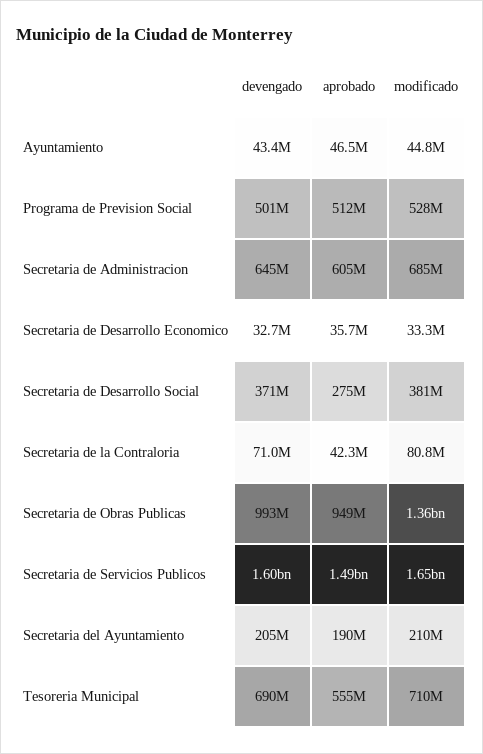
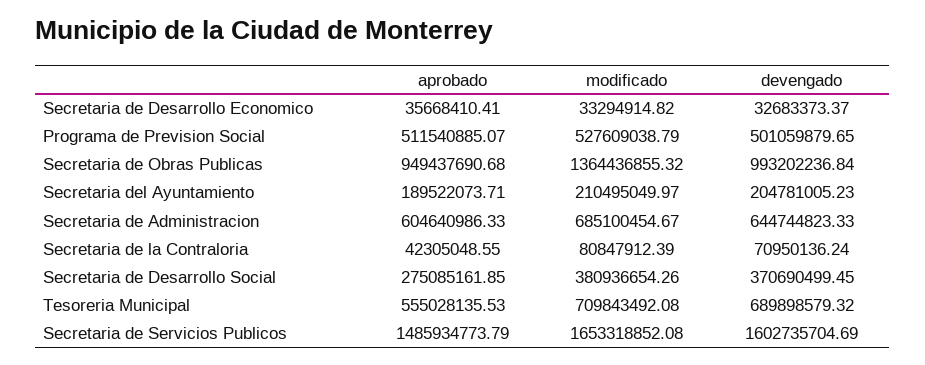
  {
    "devengado": {
-     "Ayuntamiento": 43400000,
      "Programa de Prevision Social": 501059879.65,
      "Secretaria de Administracion": 644744823.33,
      "Secretaria de Desarrollo Economico": 32683373.37,
      "Secretaria de Desarrollo Social": 370690499.45,
      "Secretaria de la Contraloria": 70950136.24,
      "Secretaria de Obras Publicas": 993202236.84,
      "Secretaria de Servicios Publicos": 1602735704.69,
      "Secretaria del Ayuntamiento": 204781005.23,
      "Tesoreria Municipal": 689898579.32
    },
    "aprobado": {
-     "Ayuntamiento": 46500000,
      "Programa de Prevision Social": 511540885.07,
      "Secretaria de Administracion": 604640986.33,
      "Secretaria de Desarrollo Economico": 35668410.41,
      "Secretaria de Desarrollo Social": 275085161.85,
      "Secretaria de la Contraloria": 42305048.55,
      "Secretaria de Obras Publicas": 949437690.68,
      "Secretaria de Servicios Publicos": 1485934773.79,
      "Secretaria del Ayuntamiento": 189522073.71,
      "Tesoreria Municipal": 555028135.53
    },
    "modificado": {
-     "Ayuntamiento": 44800000,
      "Programa de Prevision Social": 527609038.79,
      "Secretaria de Administracion": 685100454.67,
      "Secretaria de Desarrollo Economico": 33294914.82,
      "Secretaria de Desarrollo Social": 380936654.26,
      "Secretaria de la Contraloria": 80847912.39,
      "Secretaria de Obras Publicas": 1364436855.32,
      "Secretaria de Servicios Publicos": 1653318852.08,
      "Secretaria del Ayuntamiento": 210495049.97,
      "Tesoreria Municipal": 709843492.08
    }
  }

